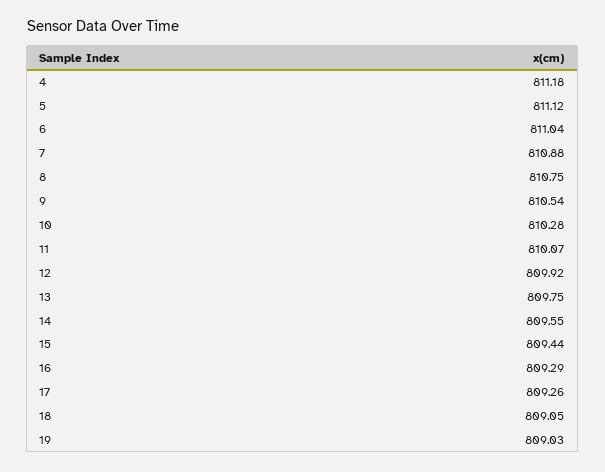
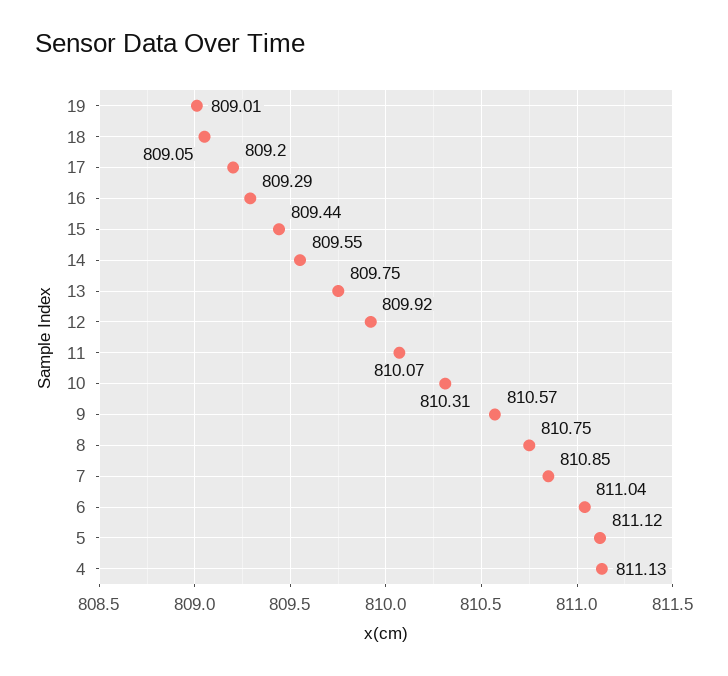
  {
-   "4": 811.18,
+   "4": 811.13,
    "5": 811.12,
    "6": 811.04,
-   "7": 810.88,
+   "7": 810.85,
    "8": 810.75,
-   "9": 810.54,
+   "9": 810.57,
-   "10": 810.28,
+   "10": 810.31,
    "11": 810.07,
    "12": 809.92,
    "13": 809.75,
    "14": 809.55,
    "15": 809.44,
    "16": 809.29,
-   "17": 809.26,
+   "17": 809.2,
    "18": 809.05,
-   "19": 809.03
+   "19": 809.01
  }

